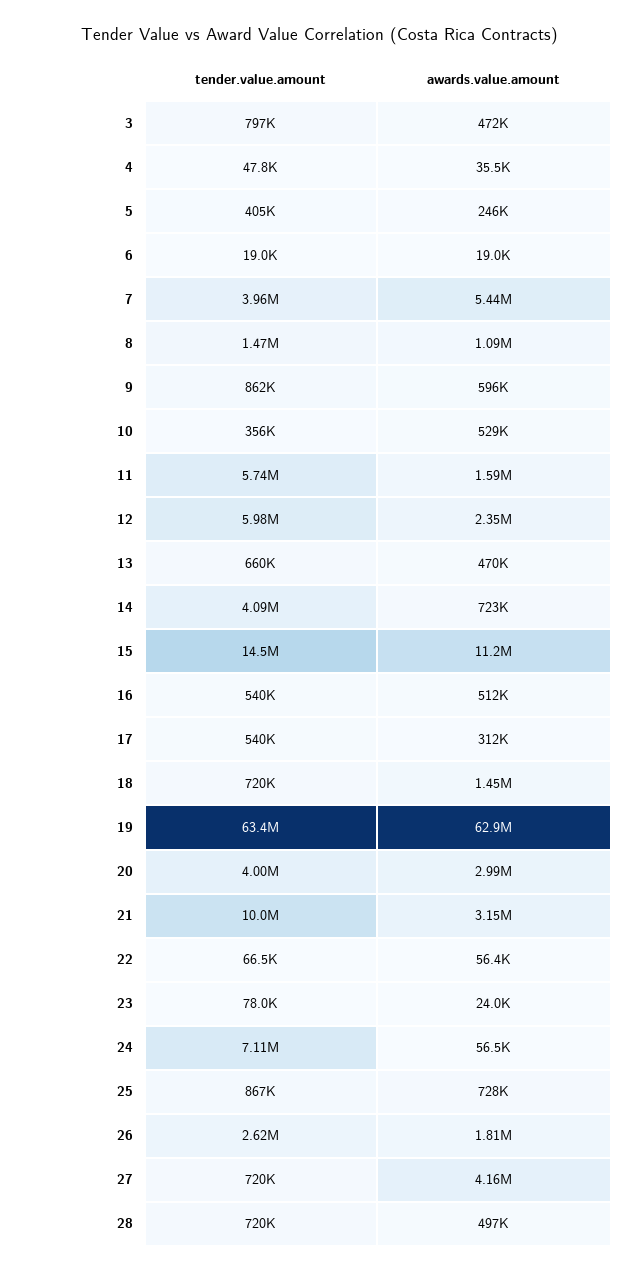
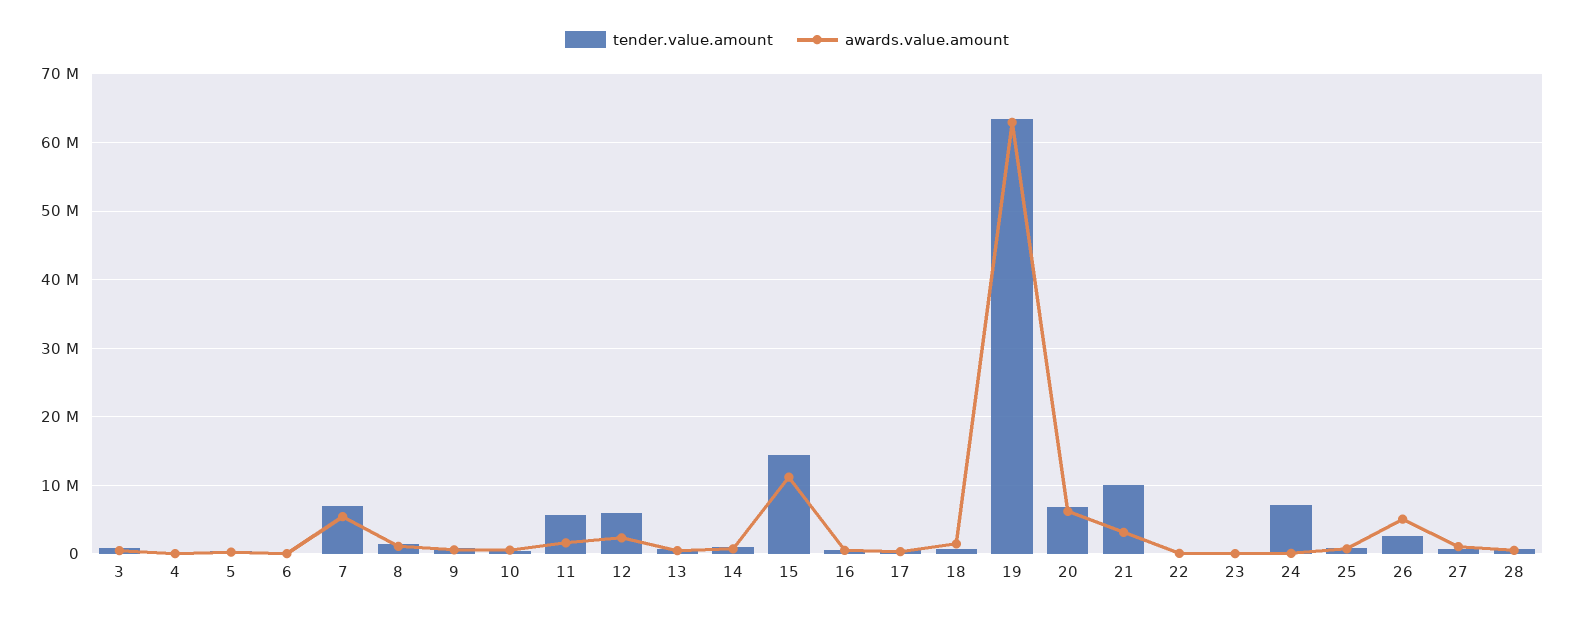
  {
    "tender.value.amount": {
      "3": 797000,
      "4": 47800,
      "5": 405000,
      "6": 19000,
-     "7": 3960000,
+     "7": 7000000,
      "8": 1470000,
      "9": 862000,
      "10": 356000,
      "11": 5740000,
      "12": 5980000,
      "13": 660000,
-     "14": 4090000,
+     "14": 1000000,
      "15": 14500000,
      "16": 540000,
      "17": 540000,
      "18": 720000,
      "19": 63400000,
-     "20": 4000000,
+     "20": 7000000,
      "21": 10000000,
      "22": 66500,
      "23": 78000,
      "24": 7110000,
      "25": 867000,
      "26": 2620000,
      "27": 720000,
      "28": 720000
    },
    "awards.value.amount": {
      "3": 472000,
      "4": 35500,
      "5": 246000,
      "6": 19000,
      "7": 5440000,
      "8": 1090000,
      "9": 596000,
      "10": 529000,
      "11": 1590000,
      "12": 2350000,
      "13": 470000,
      "14": 723000,
      "15": 11200000,
      "16": 512000,
      "17": 312000,
      "18": 1450000,
      "19": 62900000,
-     "20": 2990000,
+     "20": 6000000,
      "21": 3150000,
      "22": 56400,
      "23": 24000,
      "24": 56500,
      "25": 728000,
-     "26": 1810000,
+     "26": 5000000,
-     "27": 4160000,
+     "27": 1000000,
      "28": 497000
    }
  }

